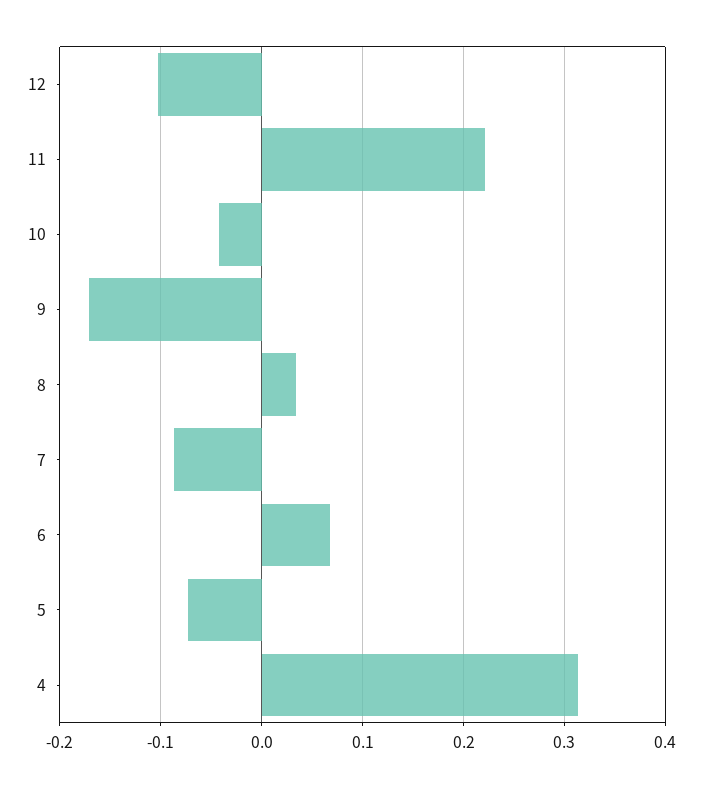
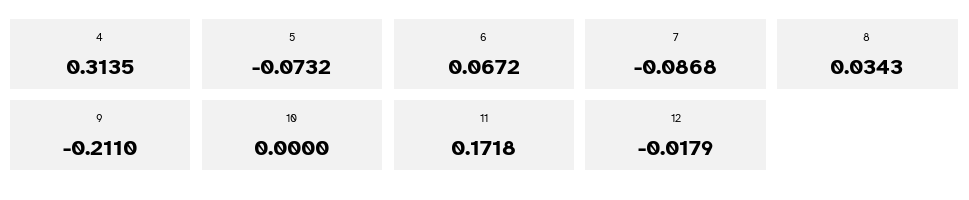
  {
-   "12": -0.1,
+   "12": -0.0179,
-   "11": 0.22,
+   "11": 0.1718,
-   "10": -0.04,
+   "10": 0,
-   "9": -0.17,
+   "9": -0.211,
    "8": 0.0343,
    "7": -0.0868,
    "6": 0.0672,
    "5": -0.0732,
    "4": 0.3135
  }

